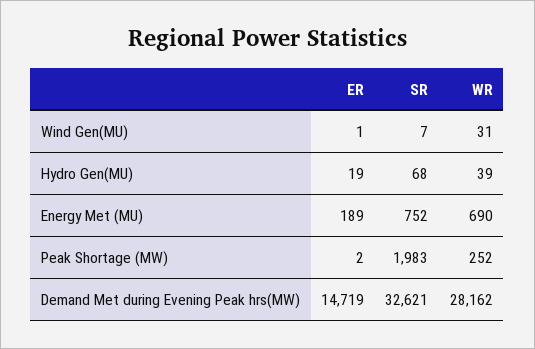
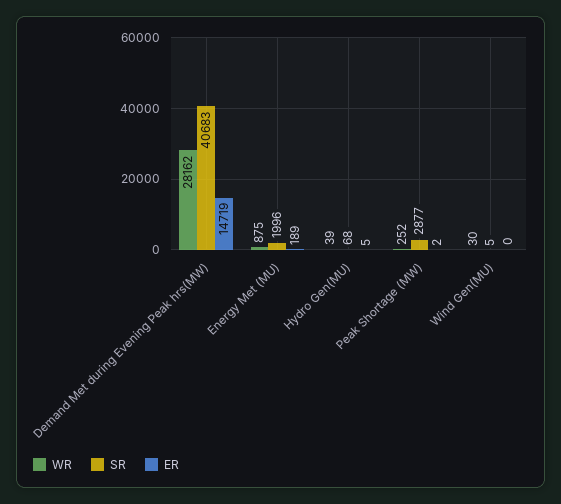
  {
    "ER": {
-     "Wind Gen(MU)": 1,
+     "Wind Gen(MU)": 0,
-     "Hydro Gen(MU)": 19,
+     "Hydro Gen(MU)": 5,
      "Energy Met (MU)": 189,
      "Peak Shortage (MW)": 2,
      "Demand Met during Evening Peak hrs(MW)": 14719
    },
    "SR": {
-     "Wind Gen(MU)": 7,
+     "Wind Gen(MU)": 5,
      "Hydro Gen(MU)": 68,
-     "Energy Met (MU)": 752,
+     "Energy Met (MU)": 1996,
-     "Peak Shortage (MW)": 1983,
+     "Peak Shortage (MW)": 2877,
-     "Demand Met during Evening Peak hrs(MW)": 32621
+     "Demand Met during Evening Peak hrs(MW)": 40683
    },
    "WR": {
-     "Wind Gen(MU)": 31,
+     "Wind Gen(MU)": 30,
      "Hydro Gen(MU)": 39,
-     "Energy Met (MU)": 690,
+     "Energy Met (MU)": 875,
      "Peak Shortage (MW)": 252,
      "Demand Met during Evening Peak hrs(MW)": 28162
    }
  }

